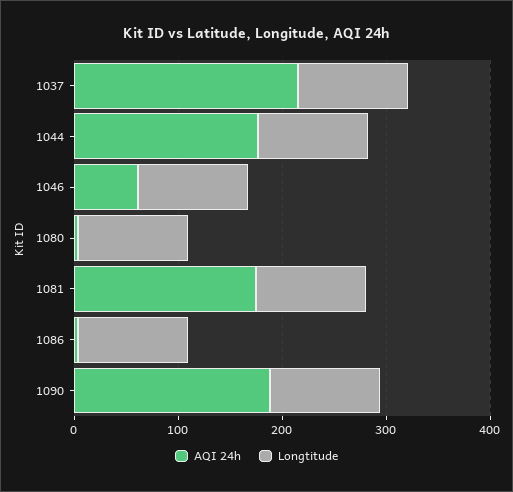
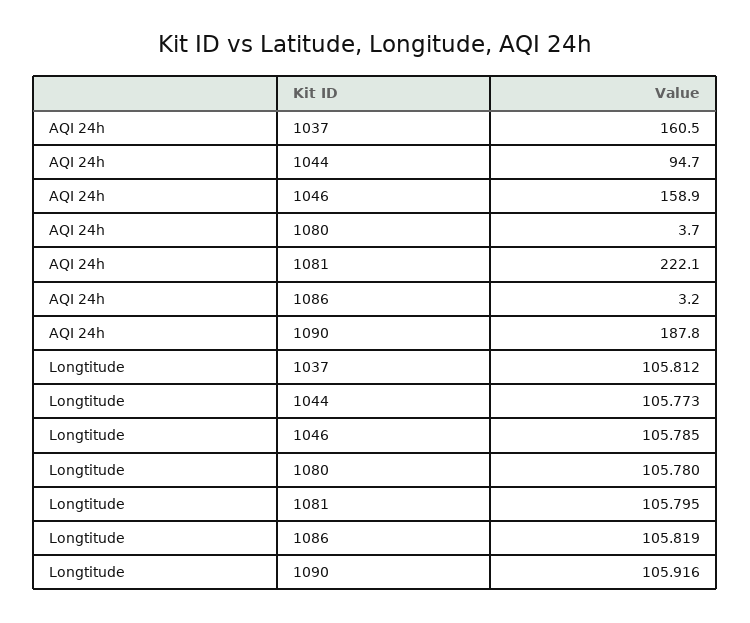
  {
    "AQI 24h": {
-     "1037": 220,
+     "1037": 160.5,
-     "1044": 180,
+     "1044": 94.7,
-     "1046": 60,
+     "1046": 158.9,
      "1080": 3.7,
-     "1081": 180,
+     "1081": 222.1,
      "1086": 3.2,
      "1090": 187.8
    },
    "Longtitude": {
      "1037": 105.812,
      "1044": 105.773,
      "1046": 105.785,
      "1080": 105.78,
      "1081": 105.795,
      "1086": 105.819,
      "1090": 105.916
    }
  }

